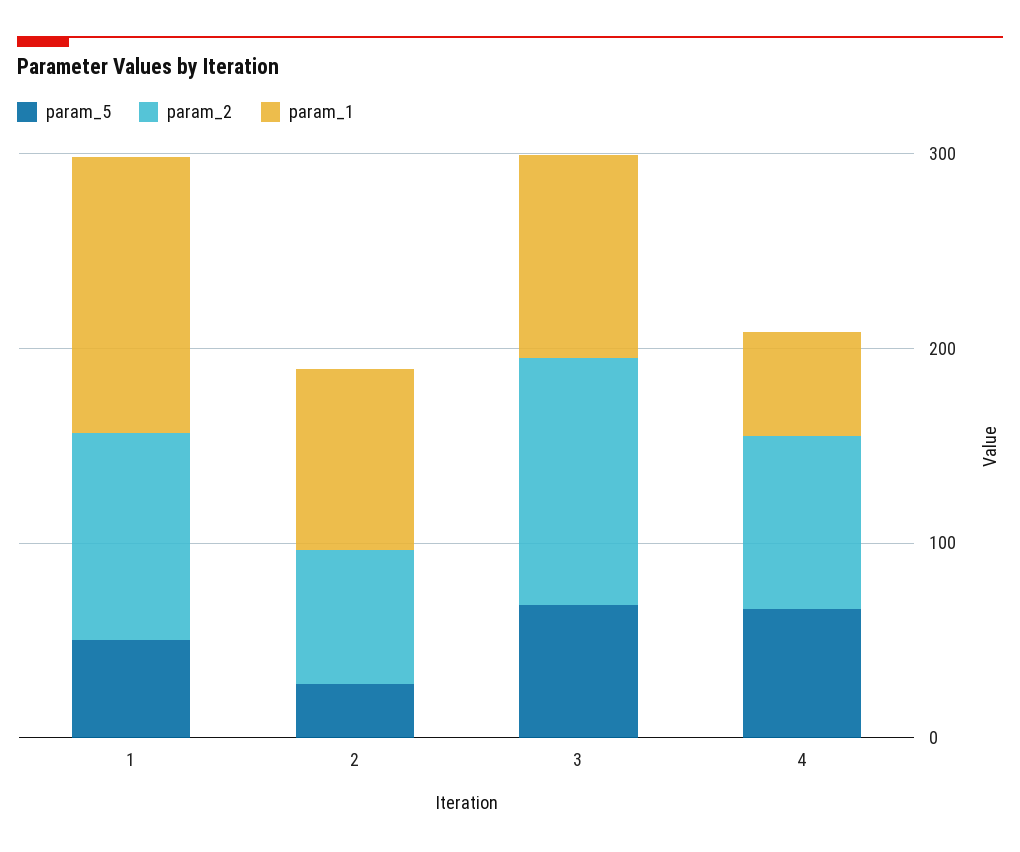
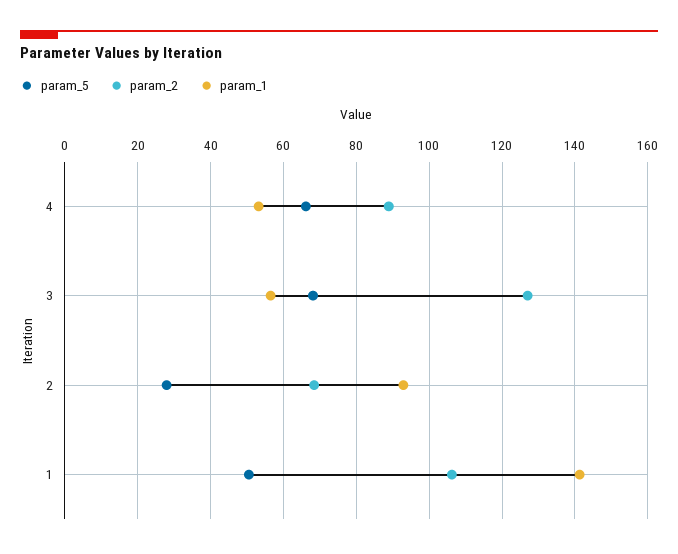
  {
    "param_5": {
      "1": 50,
      "2": 28,
      "3": 68,
      "4": 66
    },
    "param_2": {
      "1": 106,
      "2": 68,
      "3": 128,
      "4": 88
    },
    "param_1": {
      "1": 142,
      "2": 92,
-     "3": 100,
+     "3": 56,
      "4": 54
    }
  }

